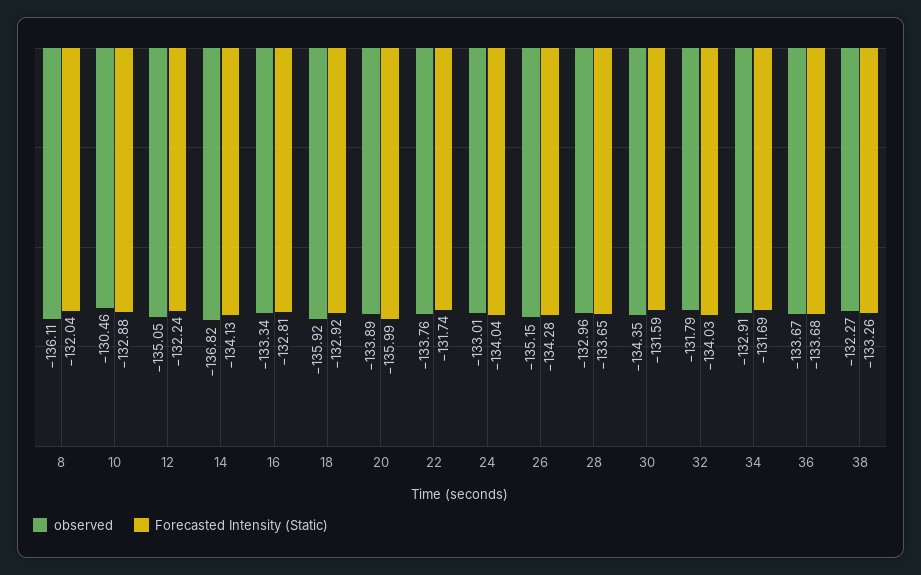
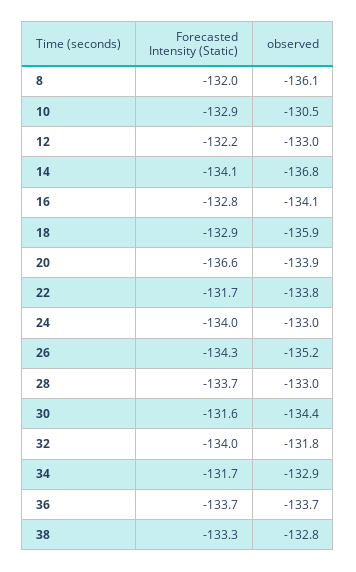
  {
    "observed": {
      "8": -136.11,
      "10": -130.46,
-     "12": -135.05,
+     "12": -133,
      "14": -136.82,
-     "16": -133.34,
+     "16": -134.1,
      "18": -135.92,
      "20": -133.89,
      "22": -133.76,
      "24": -133.01,
      "26": -135.15,
      "28": -132.96,
      "30": -134.35,
      "32": -131.79,
      "34": -132.91,
      "36": -133.67,
-     "38": -132.27
+     "38": -132.8
    },
    "Forecasted Intensity (Static)": {
      "8": -132.04,
      "10": -132.88,
      "12": -132.24,
      "14": -134.13,
      "16": -132.81,
      "18": -132.92,
-     "20": -135.99,
+     "20": -136.6,
      "22": -131.74,
      "24": -134.04,
      "26": -134.28,
      "28": -133.65,
      "30": -131.59,
      "32": -134.03,
      "34": -131.69,
      "36": -133.68,
      "38": -133.26
    }
  }

